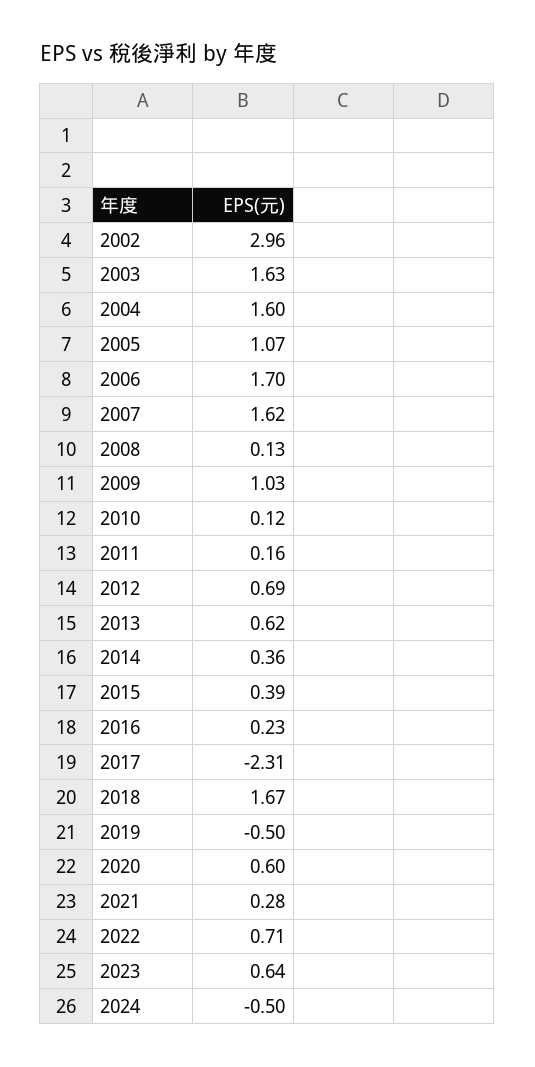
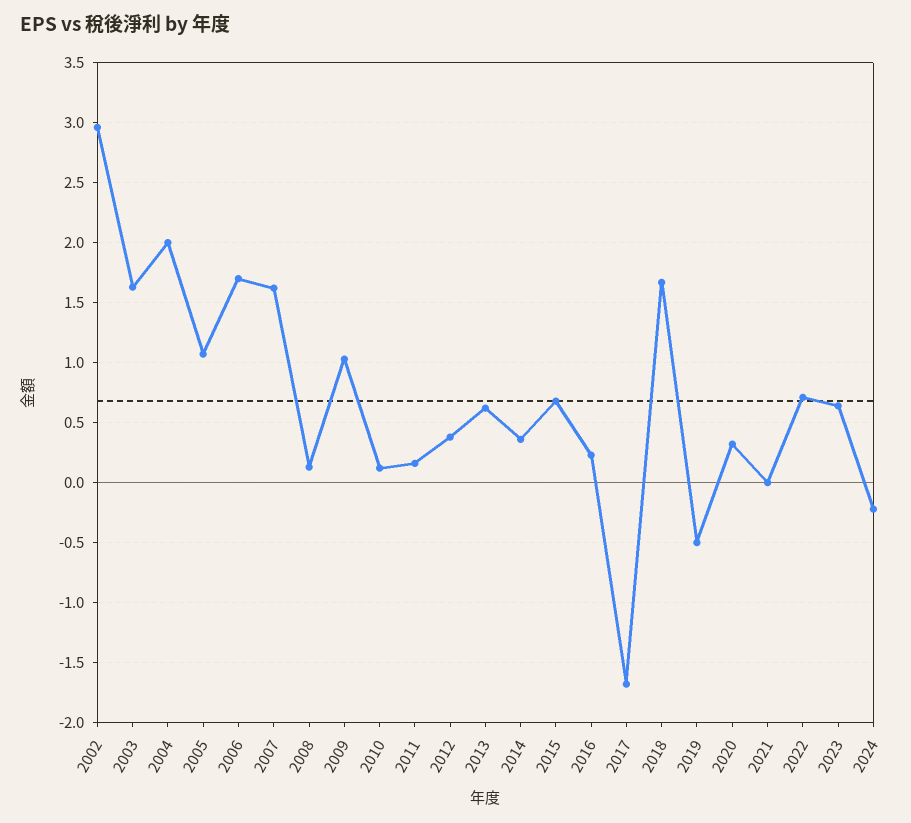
  {
    "2002": 2.96,
    "2003": 1.63,
-   "2004": 1.6,
+   "2004": 2,
    "2005": 1.07,
    "2006": 1.7,
    "2007": 1.62,
    "2008": 0.13,
    "2009": 1.03,
    "2010": 0.12,
    "2011": 0.16,
-   "2012": 0.69,
+   "2012": 0.4,
    "2013": 0.62,
    "2014": 0.36,
-   "2015": 0.39,
+   "2015": 0.7,
    "2016": 0.23,
-   "2017": -2.31,
+   "2017": -1.7,
    "2018": 1.67,
    "2019": -0.5,
-   "2020": 0.6,
+   "2020": 0.3,
-   "2021": 0.28,
+   "2021": 0,
    "2022": 0.71,
    "2023": 0.64,
-   "2024": -0.5
+   "2024": -0.2
  }

